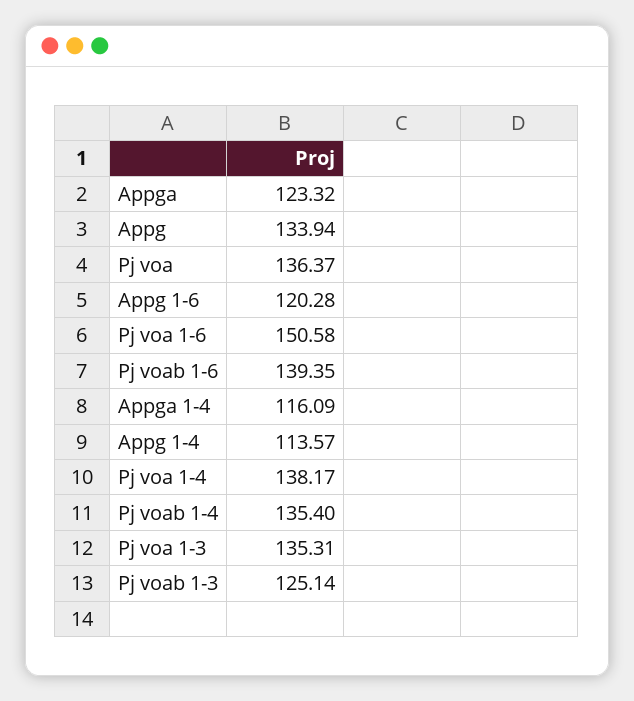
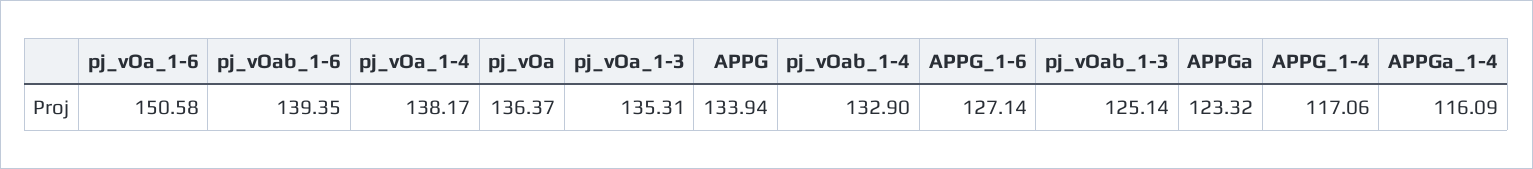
  {
    "Appga": 123.32,
    "Appg": 133.94,
    "Pj voa": 136.37,
-   "Appg 1-6": 120.28,
+   "Appg 1-6": 127.14,
    "Pj voa 1-6": 150.58,
    "Pj voab 1-6": 139.35,
    "Appga 1-4": 116.09,
-   "Appg 1-4": 113.57,
+   "Appg 1-4": 117.06,
    "Pj voa 1-4": 138.17,
-   "Pj voab 1-4": 135.4,
+   "Pj voab 1-4": 132.9,
    "Pj voa 1-3": 135.31,
    "Pj voab 1-3": 125.14
  }

